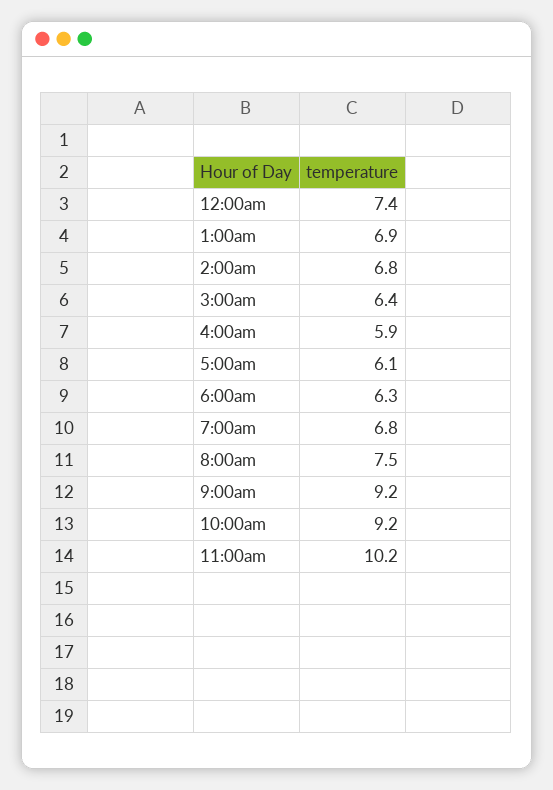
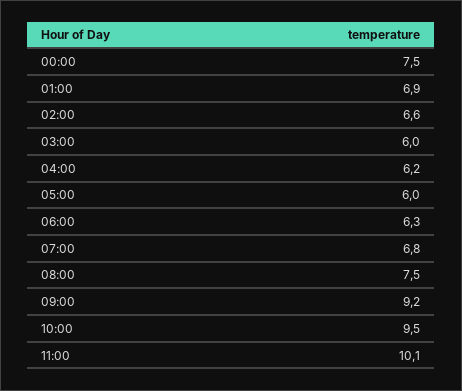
  {
-   "12:00am": 7.4,
+   "12:00am": 7.5,
    "1:00am": 6.9,
-   "2:00am": 6.8,
+   "2:00am": 6.6,
-   "3:00am": 6.4,
+   "3:00am": 6,
-   "4:00am": 5.9,
+   "4:00am": 6.2,
-   "5:00am": 6.1,
+   "5:00am": 6,
    "6:00am": 6.3,
    "7:00am": 6.8,
    "8:00am": 7.5,
    "9:00am": 9.2,
-   "10:00am": 9.2,
+   "10:00am": 9.5,
-   "11:00am": 10.2
+   "11:00am": 10.1
  }

